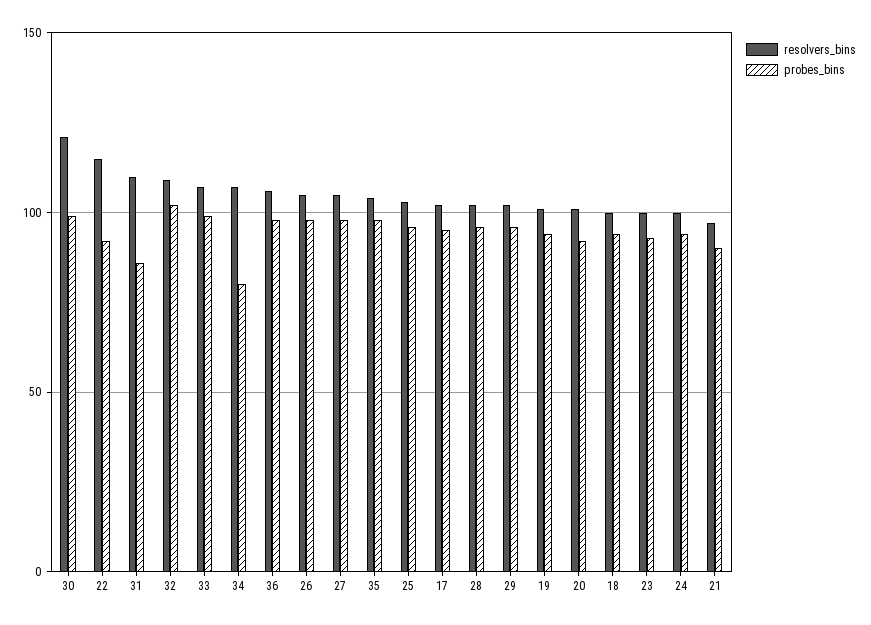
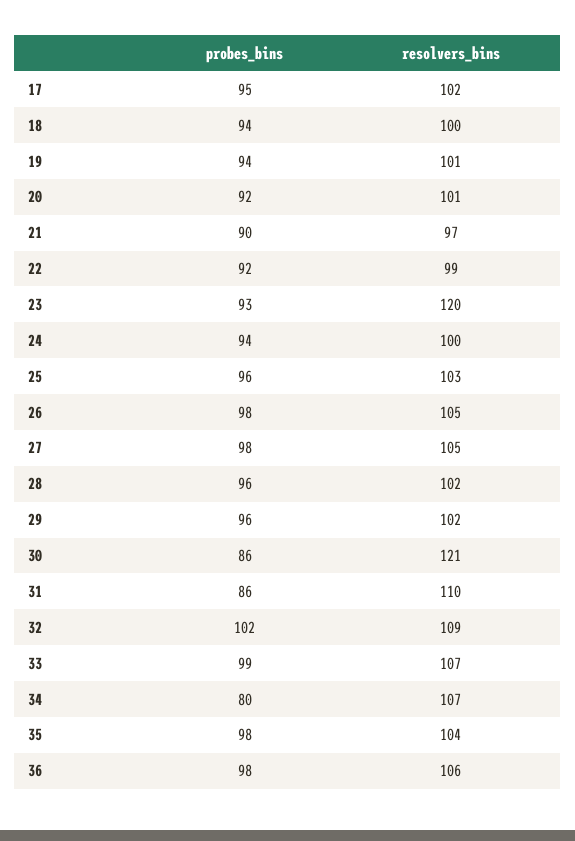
  {
    "resolvers_bins": {
      "30": 121,
-     "22": 115,
+     "22": 99,
      "31": 110,
      "32": 109,
      "33": 107,
      "34": 107,
      "36": 106,
      "26": 105,
      "27": 105,
      "35": 104,
      "25": 103,
      "17": 102,
      "28": 102,
      "29": 102,
      "19": 101,
      "20": 101,
      "18": 100,
-     "23": 100,
+     "23": 120,
      "24": 100,
      "21": 97
    },
    "probes_bins": {
-     "30": 100,
+     "30": 86,
      "22": 92,
      "31": 86,
      "32": 102,
      "33": 99,
      "34": 80,
      "36": 98,
      "26": 98,
      "27": 98,
      "35": 98,
      "25": 96,
      "17": 95,
      "28": 96,
      "29": 96,
      "19": 94,
      "20": 92,
      "18": 94,
      "23": 93,
      "24": 94,
      "21": 90
    }
  }

